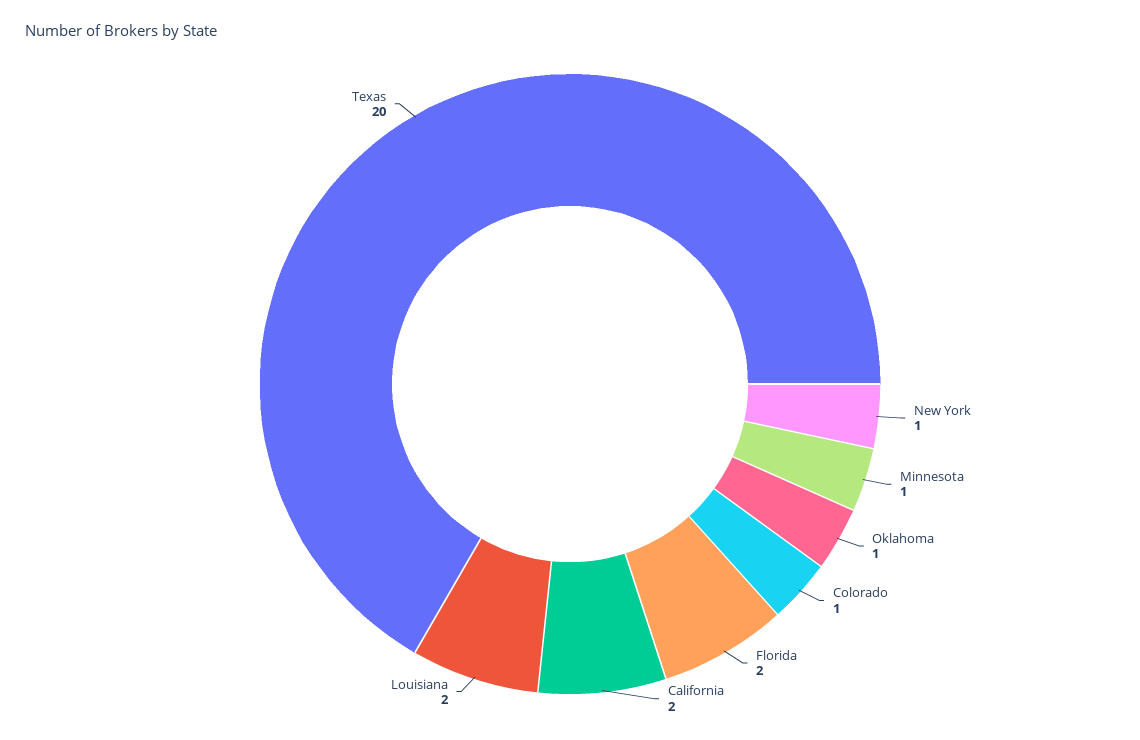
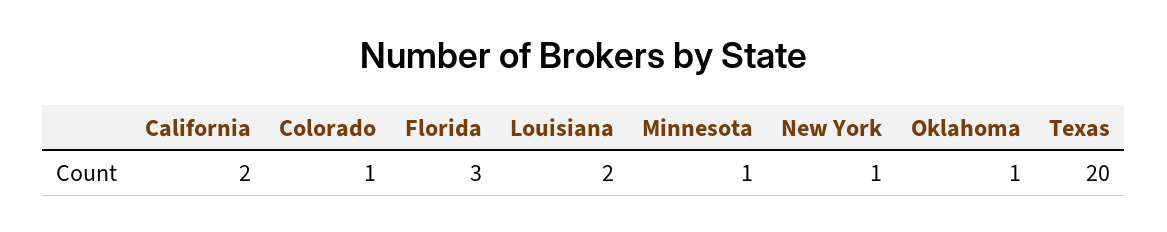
  {
    "New York": 1,
    "Minnesota": 1,
    "Oklahoma": 1,
    "Colorado": 1,
-   "Florida": 2,
+   "Florida": 3,
    "California": 2,
    "Louisiana": 2,
    "Texas": 20
  }

